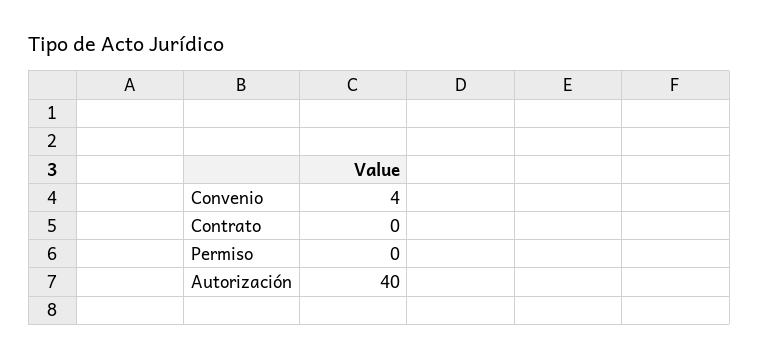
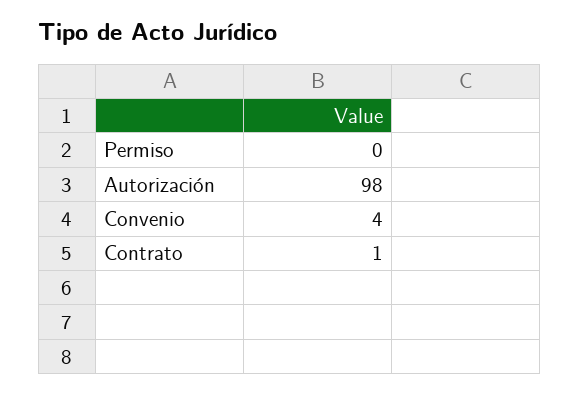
  {
    "Convenio": 4,
-   "Contrato": 0,
+   "Contrato": 1,
    "Permiso": 0,
-   "Autorización": 40
+   "Autorización": 98
  }

